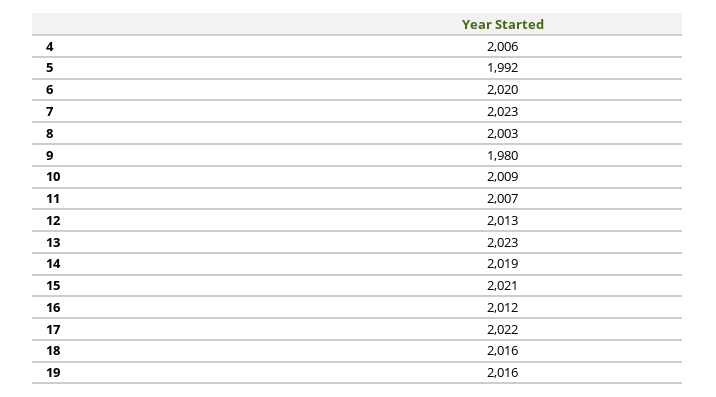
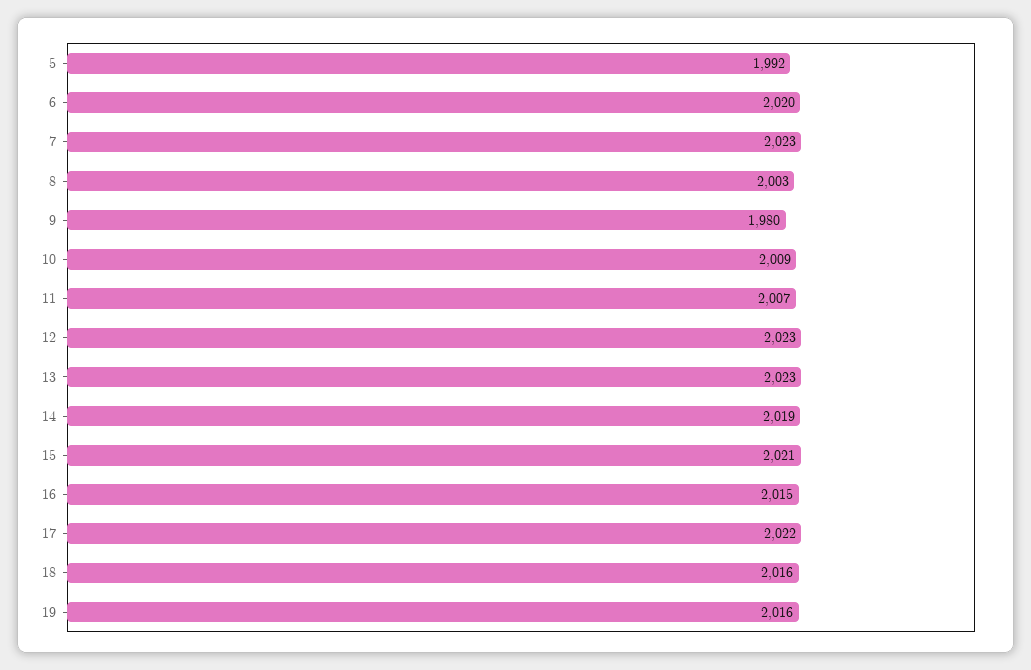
  {
-   "4": 2006,
    "5": 1992,
    "6": 2020,
    "7": 2023,
    "8": 2003,
    "9": 1980,
    "10": 2009,
    "11": 2007,
-   "12": 2013,
+   "12": 2023,
    "13": 2023,
    "14": 2019,
    "15": 2021,
-   "16": 2012,
+   "16": 2015,
    "17": 2022,
    "18": 2016,
    "19": 2016
  }

